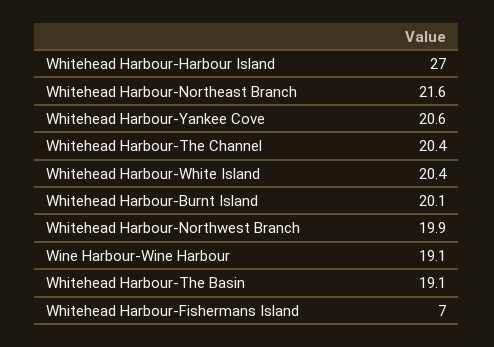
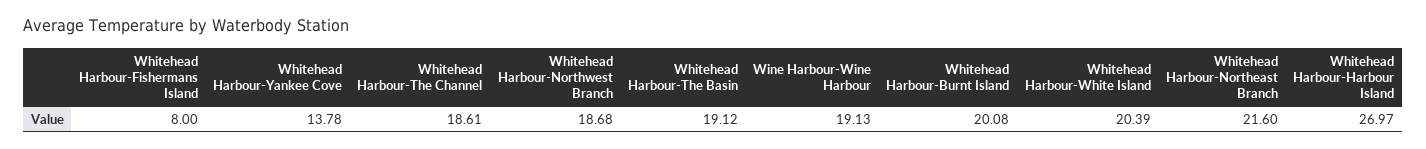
  {
    "Whitehead Harbour-Harbour Island": 26.97,
    "Whitehead Harbour-Northeast Branch": 21.6,
-   "Whitehead Harbour-Yankee Cove": 20.6,
+   "Whitehead Harbour-Yankee Cove": 13.78,
-   "Whitehead Harbour-The Channel": 20.4,
+   "Whitehead Harbour-The Channel": 18.61,
    "Whitehead Harbour-White Island": 20.39,
    "Whitehead Harbour-Burnt Island": 20.08,
-   "Whitehead Harbour-Northwest Branch": 19.9,
+   "Whitehead Harbour-Northwest Branch": 18.68,
    "Wine Harbour-Wine Harbour": 19.13,
    "Whitehead Harbour-The Basin": 19.12,
-   "Whitehead Harbour-Fishermans Island": 7
+   "Whitehead Harbour-Fishermans Island": 8
  }

